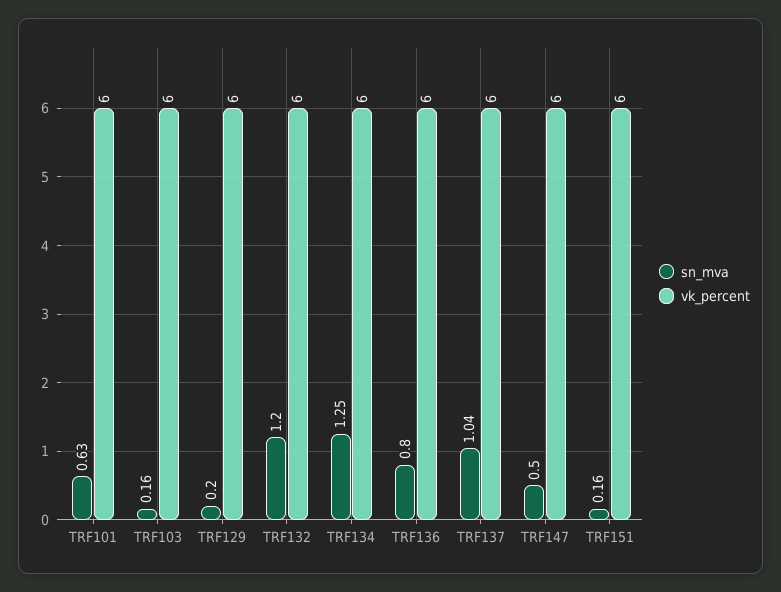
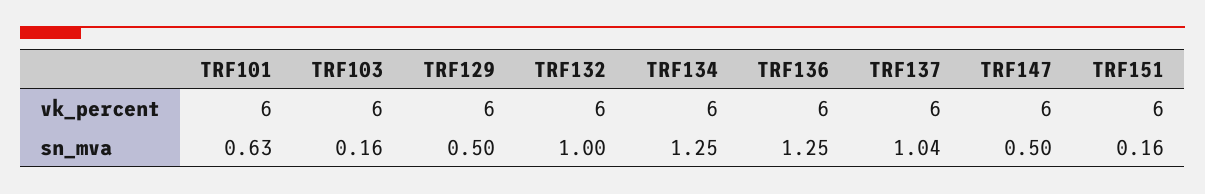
  {
    "sn_mva": {
      "TRF101": 0.63,
      "TRF103": 0.16,
-     "TRF129": 0.2,
+     "TRF129": 0.5,
-     "TRF132": 1.2,
+     "TRF132": 1,
      "TRF134": 1.25,
-     "TRF136": 0.8,
+     "TRF136": 1.25,
      "TRF137": 1.04,
      "TRF147": 0.5,
      "TRF151": 0.16
    },
    "vk_percent": {
      "TRF101": 6,
      "TRF103": 6,
      "TRF129": 6,
      "TRF132": 6,
      "TRF134": 6,
      "TRF136": 6,
      "TRF137": 6,
      "TRF147": 6,
      "TRF151": 6
    }
  }

